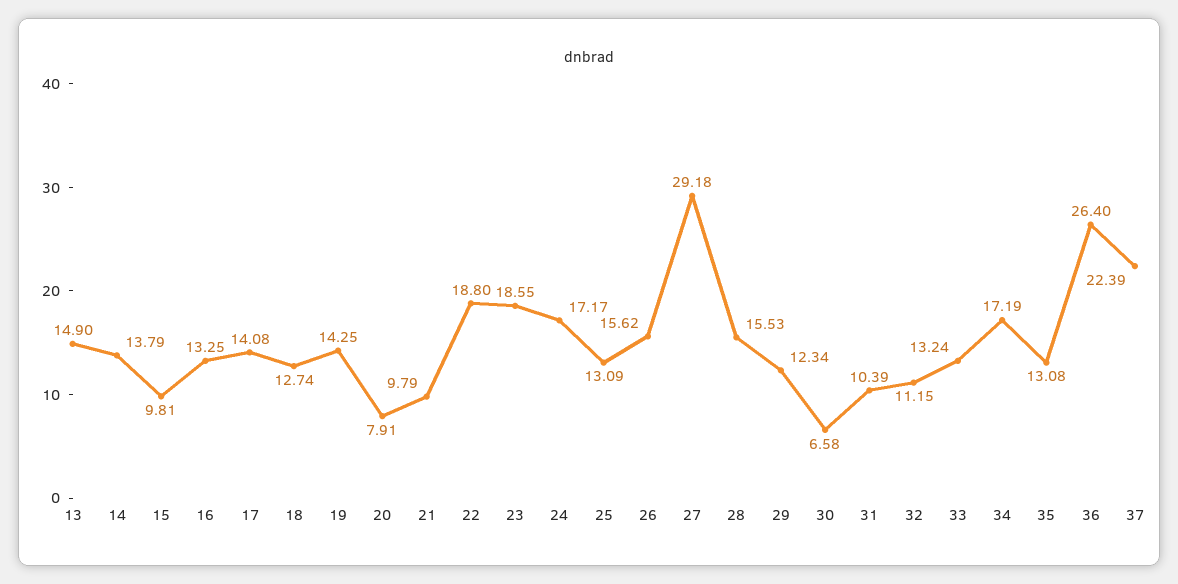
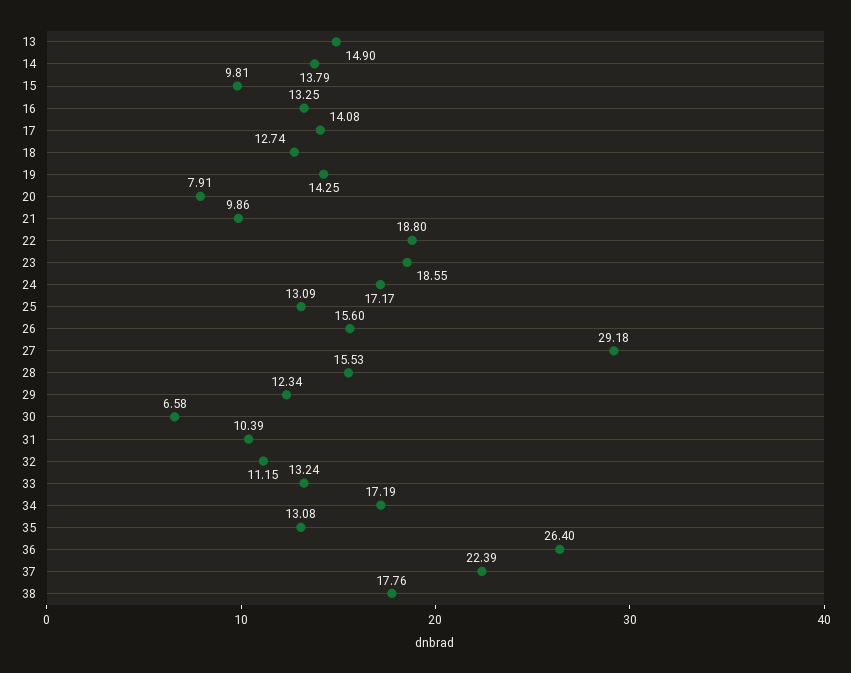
  {
    "13": 14.9,
    "14": 13.79,
    "15": 9.81,
    "16": 13.25,
    "17": 14.08,
    "18": 12.74,
    "19": 14.25,
    "20": 7.91,
-   "21": 9.79,
+   "21": 9.86,
    "22": 18.8,
    "23": 18.55,
    "24": 17.17,
    "25": 13.09,
-   "26": 15.62,
+   "26": 15.6,
    "27": 29.18,
    "28": 15.53,
    "29": 12.34,
    "30": 6.58,
    "31": 10.39,
    "32": 11.15,
    "33": 13.24,
    "34": 17.19,
    "35": 13.08,
    "36": 26.4,
-   "37": 22.39
+   "37": 22.39,
+   "38": 17.76
  }

